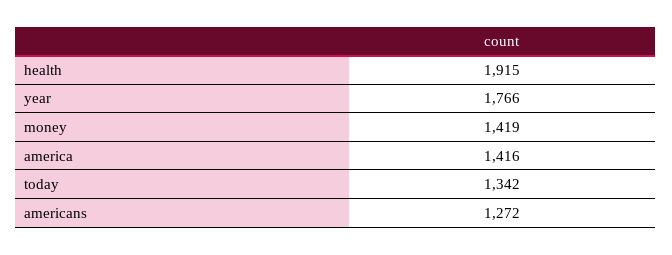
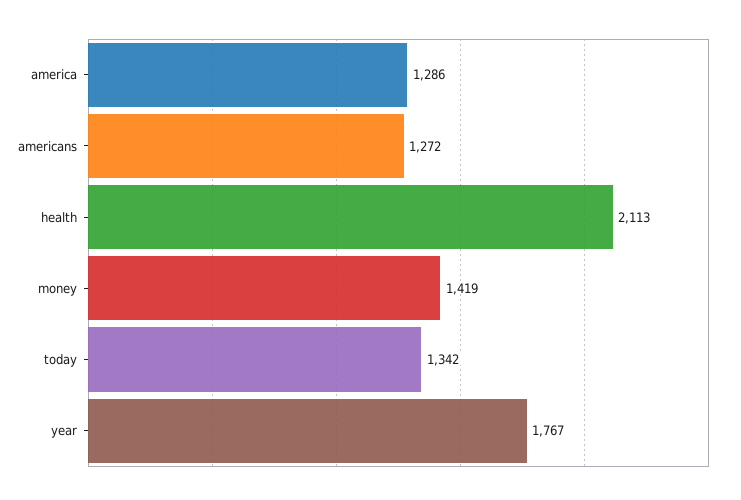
  {
-   "health": 1915,
+   "health": 2113,
-   "year": 1766,
+   "year": 1767,
    "money": 1419,
-   "america": 1416,
+   "america": 1286,
    "today": 1342,
    "americans": 1272
  }

